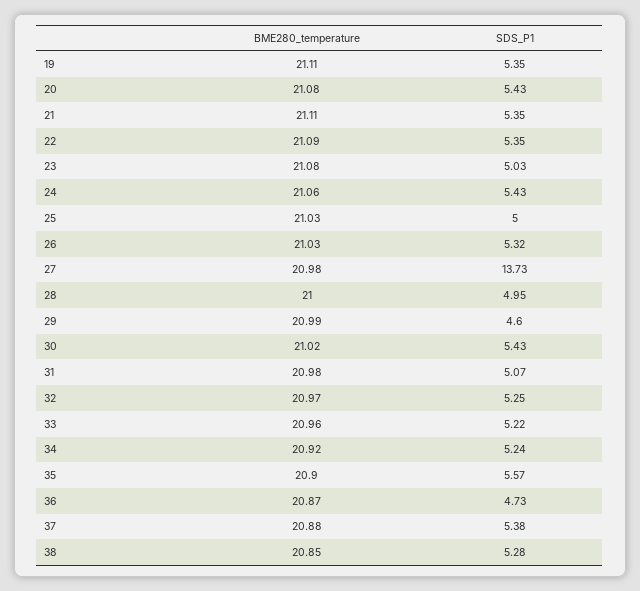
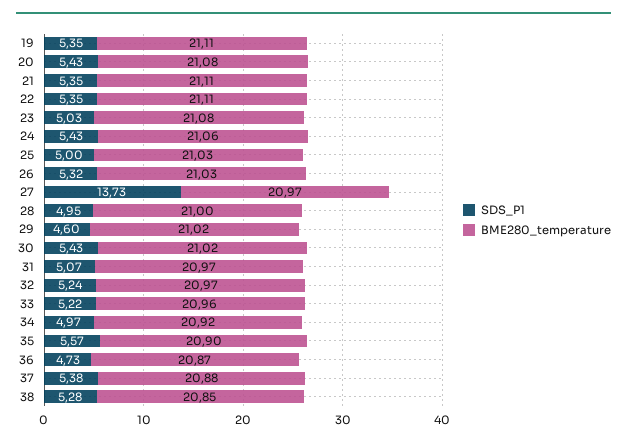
  {
    "BME280_temperature": {
      "19": 21.11,
      "20": 21.08,
      "21": 21.11,
-     "22": 21.09,
+     "22": 21.11,
      "23": 21.08,
      "24": 21.06,
      "25": 21.03,
      "26": 21.03,
-     "27": 20.98,
+     "27": 20.97,
      "28": 21,
-     "29": 20.99,
+     "29": 21.02,
      "30": 21.02,
-     "31": 20.98,
+     "31": 20.97,
      "32": 20.97,
      "33": 20.96,
      "34": 20.92,
      "35": 20.9,
      "36": 20.87,
      "37": 20.88,
      "38": 20.85
    },
    "SDS_P1": {
      "19": 5.35,
      "20": 5.43,
      "21": 5.35,
      "22": 5.35,
      "23": 5.03,
      "24": 5.43,
      "25": 5,
      "26": 5.32,
      "27": 13.73,
      "28": 4.95,
      "29": 4.6,
      "30": 5.43,
      "31": 5.07,
-     "32": 5.25,
+     "32": 5.24,
      "33": 5.22,
-     "34": 5.24,
+     "34": 4.97,
      "35": 5.57,
      "36": 4.73,
      "37": 5.38,
      "38": 5.28
    }
  }

